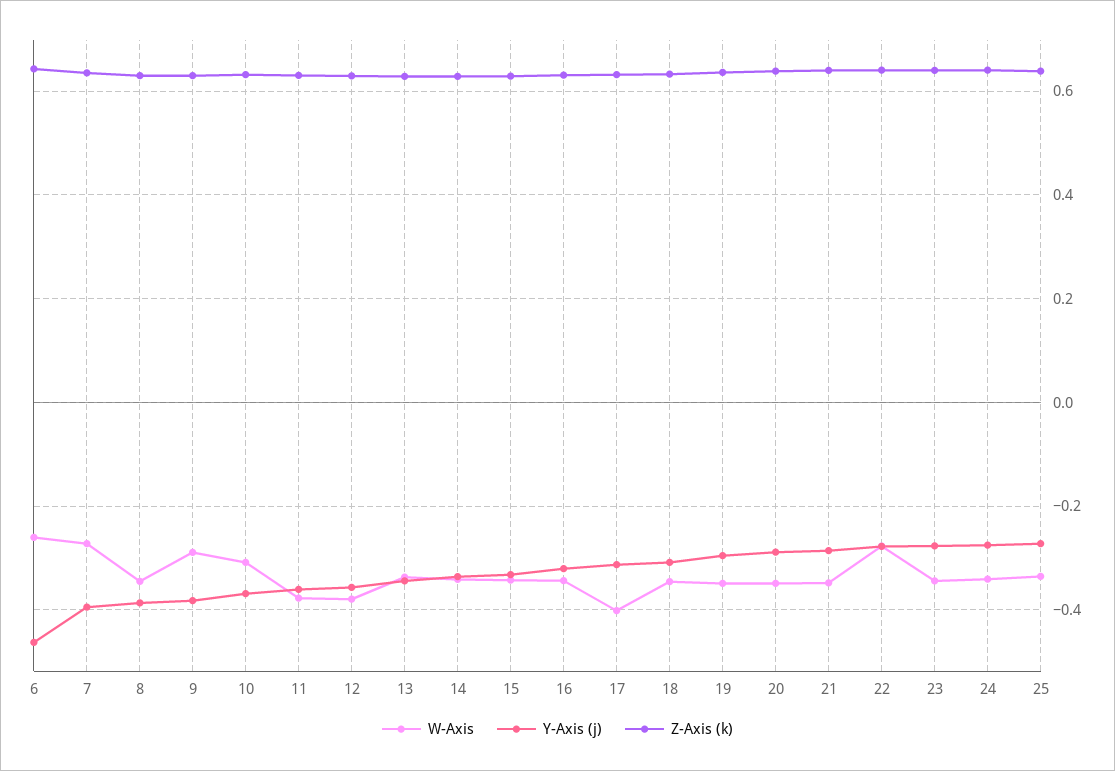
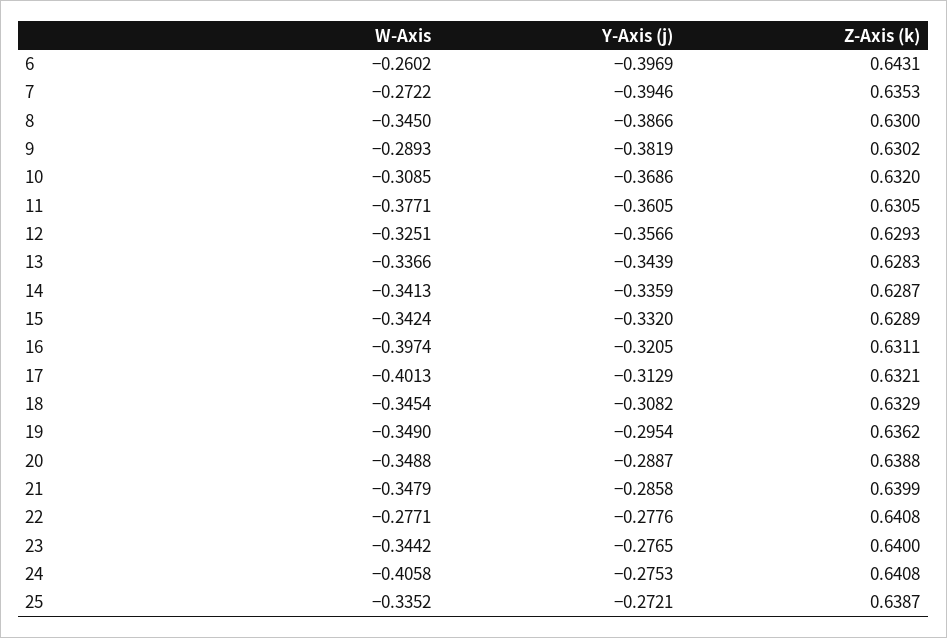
  {
    "W-Axis": {
      "6": -0.2602,
      "7": -0.2722,
      "8": -0.345,
      "9": -0.2893,
      "10": -0.3085,
      "11": -0.3771,
-     "12": -0.38,
+     "12": -0.3251,
      "13": -0.3366,
      "14": -0.3413,
      "15": -0.3424,
-     "16": -0.34,
+     "16": -0.3974,
      "17": -0.4013,
      "18": -0.3454,
      "19": -0.349,
      "20": -0.3488,
      "21": -0.3479,
      "22": -0.2771,
      "23": -0.3442,
-     "24": -0.34,
+     "24": -0.4058,
      "25": -0.3352
    },
    "Y-Axis (j)": {
-     "6": -0.46,
+     "6": -0.3969,
      "7": -0.3946,
      "8": -0.3866,
      "9": -0.3819,
      "10": -0.3686,
      "11": -0.3605,
      "12": -0.3566,
      "13": -0.3439,
      "14": -0.3359,
      "15": -0.332,
      "16": -0.3205,
      "17": -0.3129,
      "18": -0.3082,
      "19": -0.2954,
      "20": -0.2887,
      "21": -0.2858,
      "22": -0.2776,
      "23": -0.2765,
      "24": -0.2753,
      "25": -0.2721
    },
    "Z-Axis (k)": {
      "6": 0.6431,
      "7": 0.6353,
      "8": 0.63,
      "9": 0.6302,
      "10": 0.632,
      "11": 0.6305,
      "12": 0.6293,
      "13": 0.6283,
      "14": 0.6287,
      "15": 0.6289,
      "16": 0.6311,
      "17": 0.6321,
      "18": 0.6329,
      "19": 0.6362,
      "20": 0.6388,
      "21": 0.6399,
      "22": 0.6408,
      "23": 0.64,
      "24": 0.6408,
      "25": 0.6387
    }
  }

